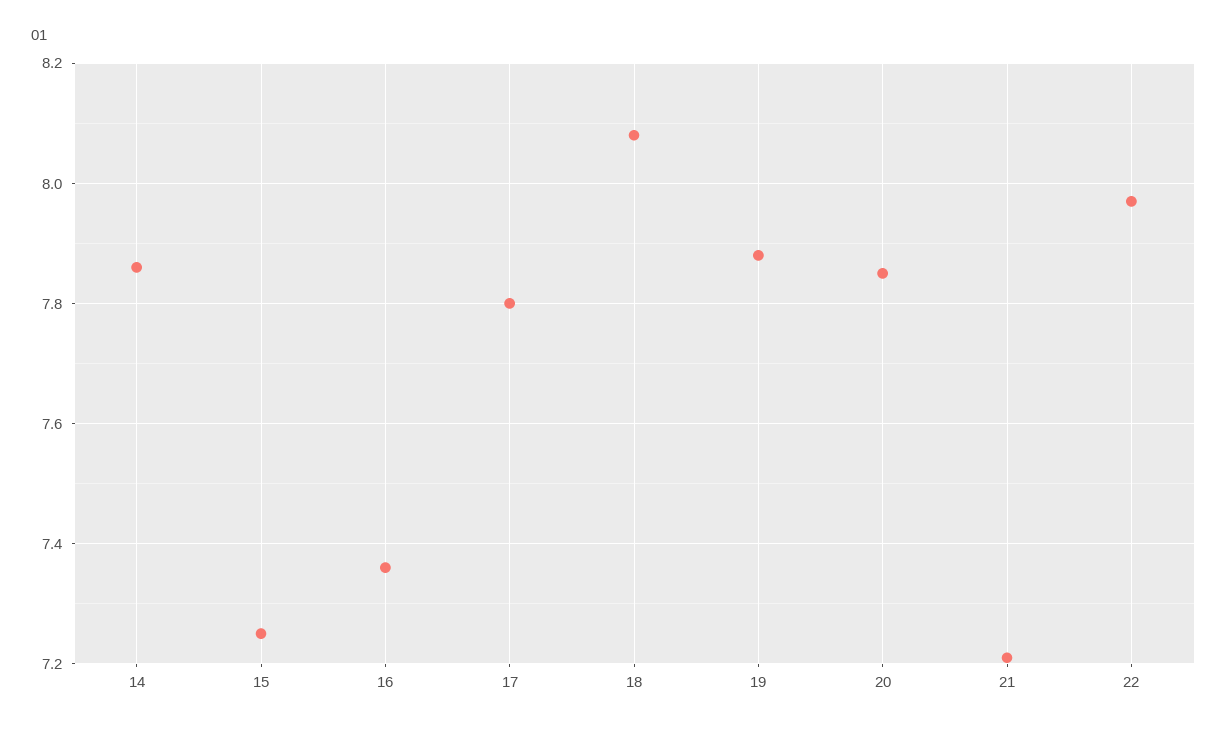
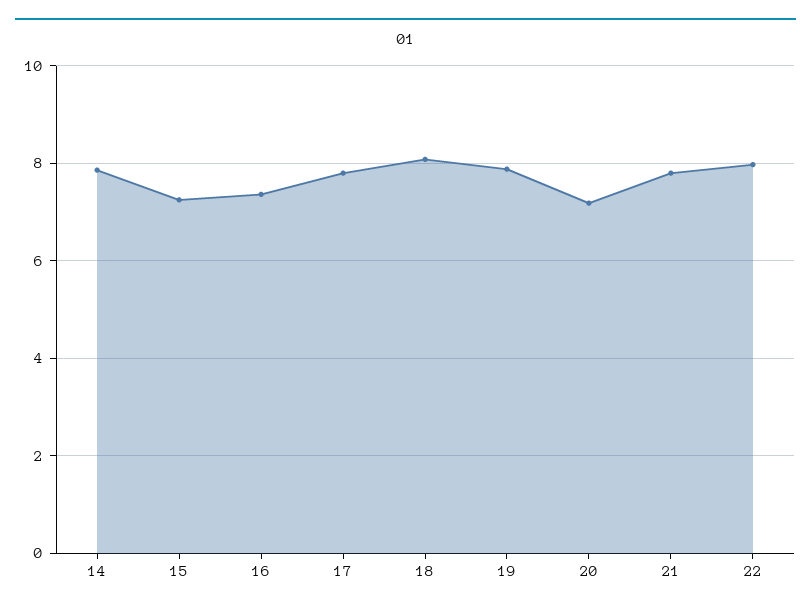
  {
    "14": 7.85,
    "15": 7.25,
    "16": 7.35,
    "17": 7.8,
    "18": 8.1,
    "19": 7.9,
-   "20": 7.85,
+   "20": 7.2,
-   "21": 7.2,
+   "21": 7.8,
    "22": 7.95
  }

